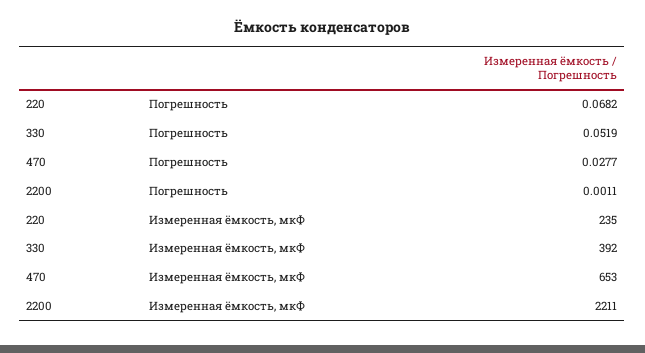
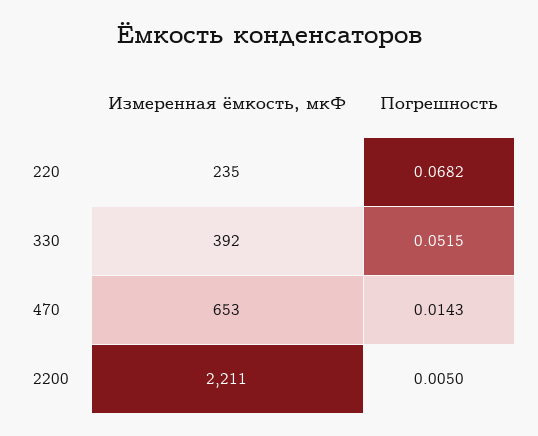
  {
    "220": {
      "Погрешность": 0.0682,
      "Измеренная ёмкость, мкФ": 235
    },
    "330": {
-     "Погрешность": 0.0519,
+     "Погрешность": 0.0515,
      "Измеренная ёмкость, мкФ": 392
    },
    "470": {
-     "Погрешность": 0.0277,
+     "Погрешность": 0.0143,
      "Измеренная ёмкость, мкФ": 653
    },
    "2200": {
-     "Погрешность": 0.0011,
+     "Погрешность": 0.005,
      "Измеренная ёмкость, мкФ": 2211
    }
  }

